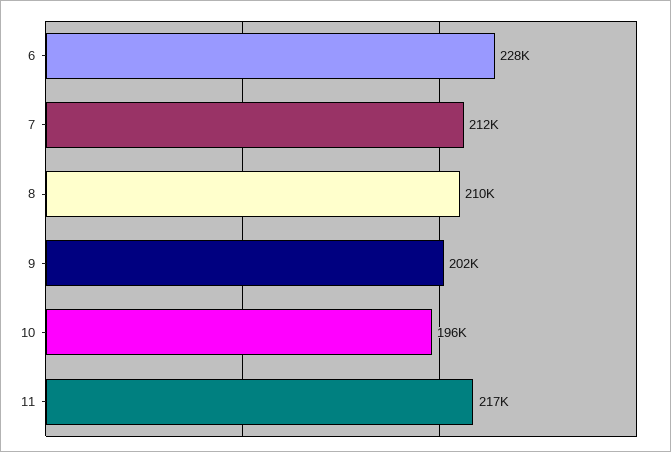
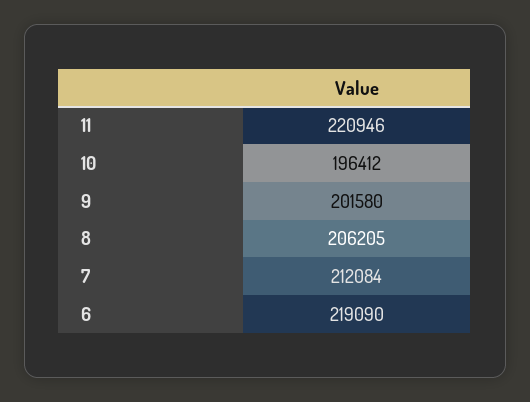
  {
-   "6": 228000,
+   "6": 219090,
    "7": 212084,
-   "8": 210000,
+   "8": 206205,
    "9": 201580,
    "10": 196412,
-   "11": 217000
+   "11": 220946
  }

